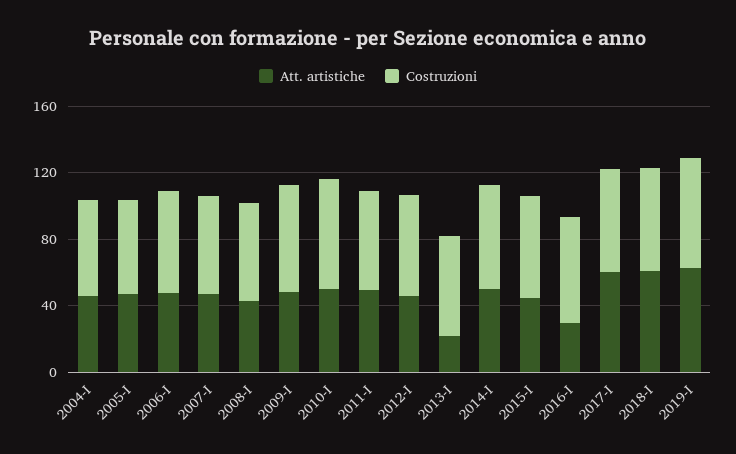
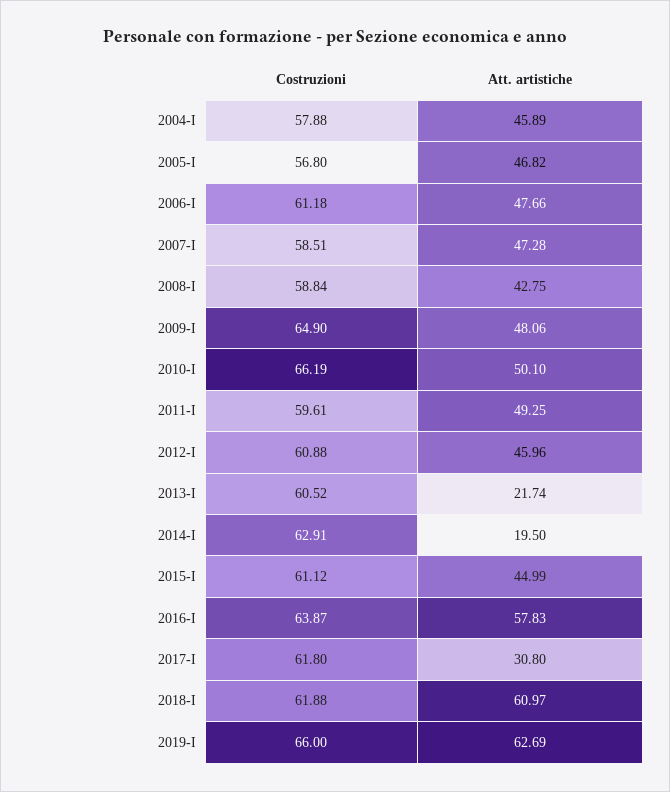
  {
    "Att. artistiche": {
      "2004-I": 45.89,
      "2005-I": 46.82,
      "2006-I": 47.66,
      "2007-I": 47.28,
      "2008-I": 42.75,
      "2009-I": 48.06,
      "2010-I": 50.1,
      "2011-I": 49.25,
      "2012-I": 45.96,
      "2013-I": 21.74,
-     "2014-I": 50,
+     "2014-I": 19.5,
      "2015-I": 44.99,
-     "2016-I": 30,
+     "2016-I": 57.83,
-     "2017-I": 60,
+     "2017-I": 30.8,
      "2018-I": 60.97,
      "2019-I": 62.69
    },
    "Costruzioni": {
      "2004-I": 57.88,
      "2005-I": 56.8,
      "2006-I": 61.18,
      "2007-I": 58.51,
      "2008-I": 58.84,
      "2009-I": 64.9,
      "2010-I": 66.19,
      "2011-I": 59.61,
      "2012-I": 60.88,
      "2013-I": 60.52,
      "2014-I": 62.91,
      "2015-I": 61.12,
      "2016-I": 63.87,
      "2017-I": 61.8,
      "2018-I": 61.88,
      "2019-I": 66
    }
  }

